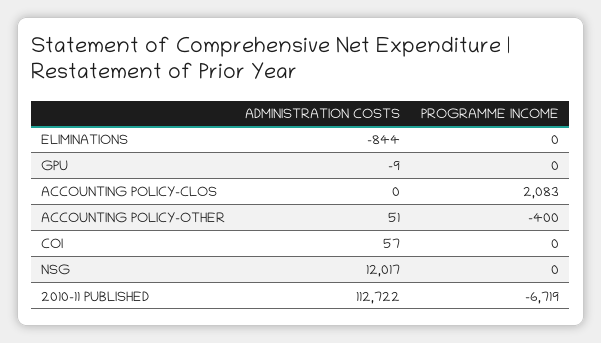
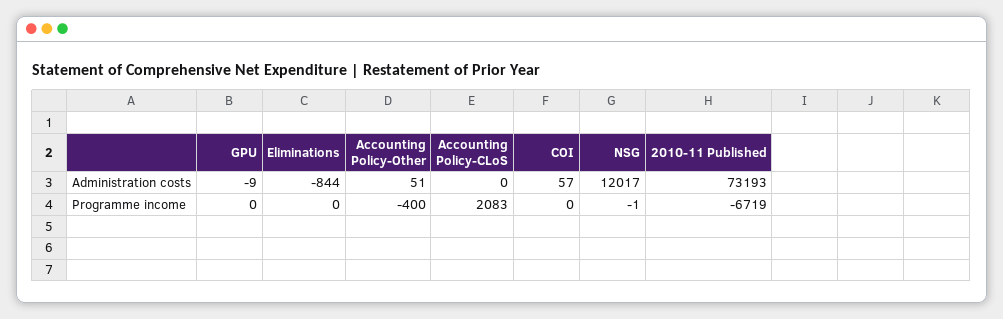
  {
    "ADMINISTRATION COSTS": {
      "ELIMINATIONS": -844,
      "GPU": -9,
      "ACCOUNTING POLICY-CLOS": 0,
      "ACCOUNTING POLICY-OTHER": 51,
      "COI": 57,
      "NSG": 12017,
-     "2010-11 PUBLISHED": 112722
+     "2010-11 PUBLISHED": 73193
    },
    "PROGRAMME INCOME": {
      "ELIMINATIONS": 0,
      "GPU": 0,
      "ACCOUNTING POLICY-CLOS": 2083,
      "ACCOUNTING POLICY-OTHER": -400,
      "COI": 0,
-     "NSG": 0,
+     "NSG": -1,
      "2010-11 PUBLISHED": -6719
    }
  }

